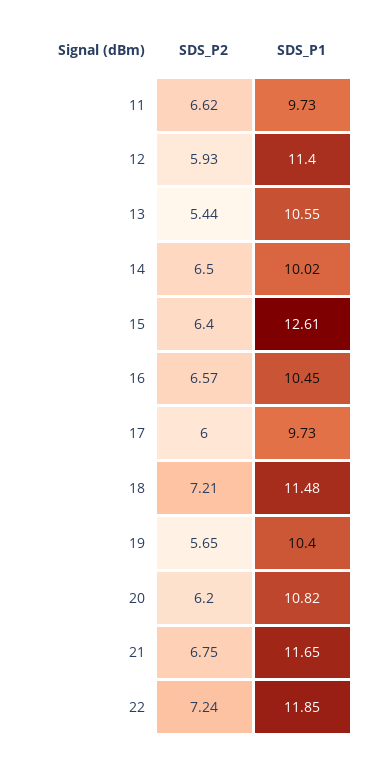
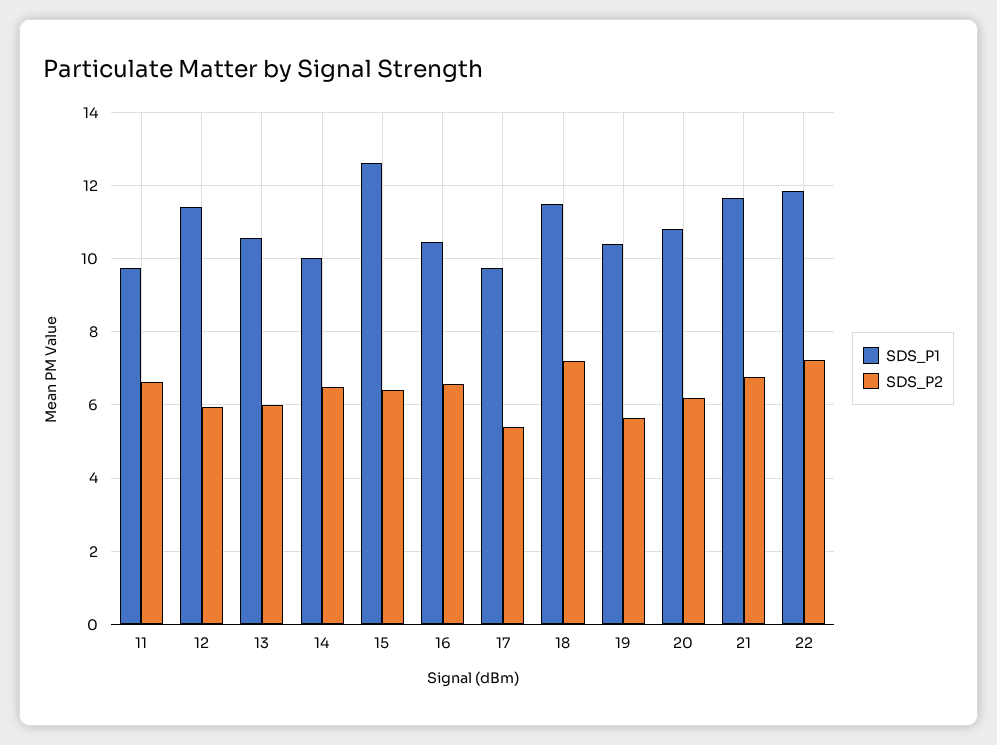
  {
    "SDS_P2": {
      "11": 6.62,
      "12": 5.93,
-     "13": 5.44,
+     "13": 6,
      "14": 6.5,
      "15": 6.4,
      "16": 6.57,
-     "17": 6,
+     "17": 5.4,
      "18": 7.21,
      "19": 5.65,
      "20": 6.2,
      "21": 6.75,
      "22": 7.24
    },
    "SDS_P1": {
      "11": 9.73,
      "12": 11.4,
      "13": 10.55,
      "14": 10.02,
      "15": 12.61,
      "16": 10.45,
      "17": 9.73,
      "18": 11.48,
      "19": 10.4,
      "20": 10.82,
      "21": 11.65,
      "22": 11.85
    }
  }

